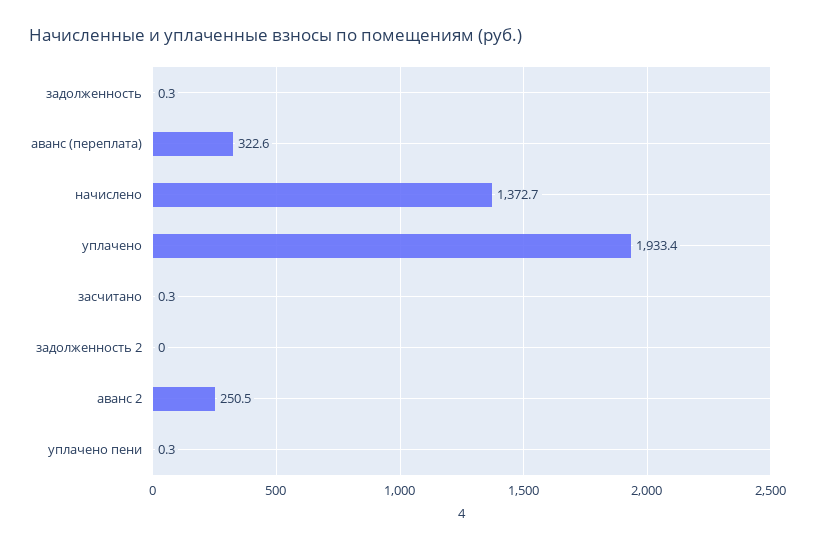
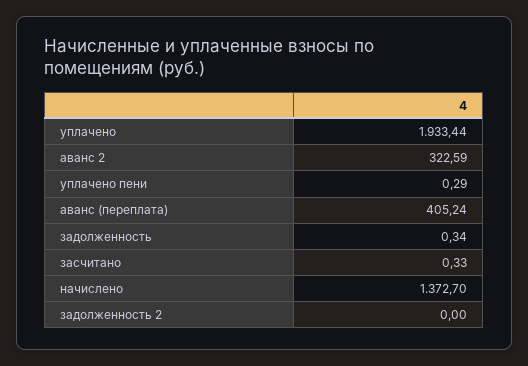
  {
    "задолженность": 0.34,
-   "аванс (переплата)": 322.6,
+   "аванс (переплата)": 405.24,
    "начислено": 1372.7,
    "уплачено": 1933.44,
    "засчитано": 0.33,
    "задолженность 2": 0,
-   "аванс 2": 250.5,
+   "аванс 2": 322.59,
    "уплачено пени": 0.29
  }

